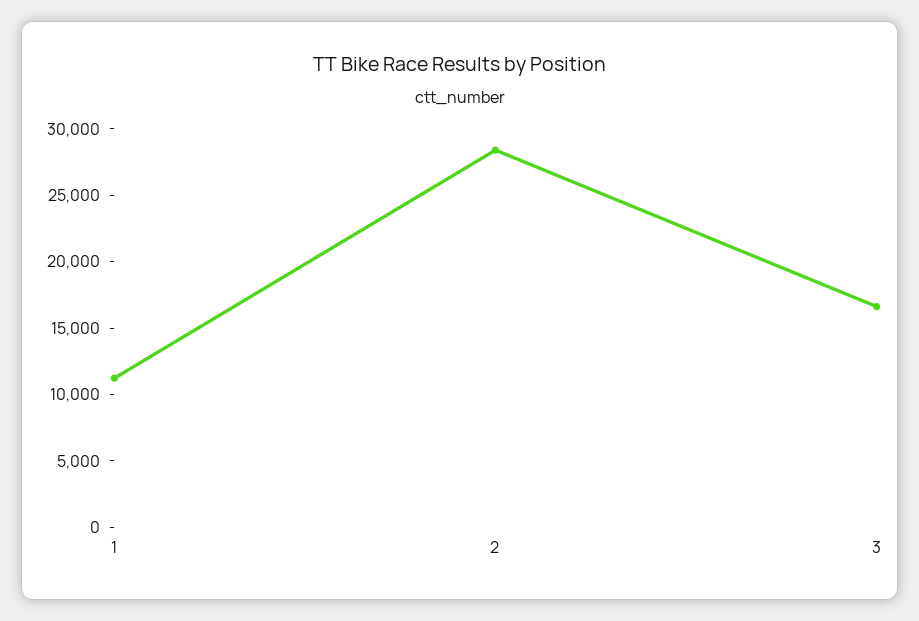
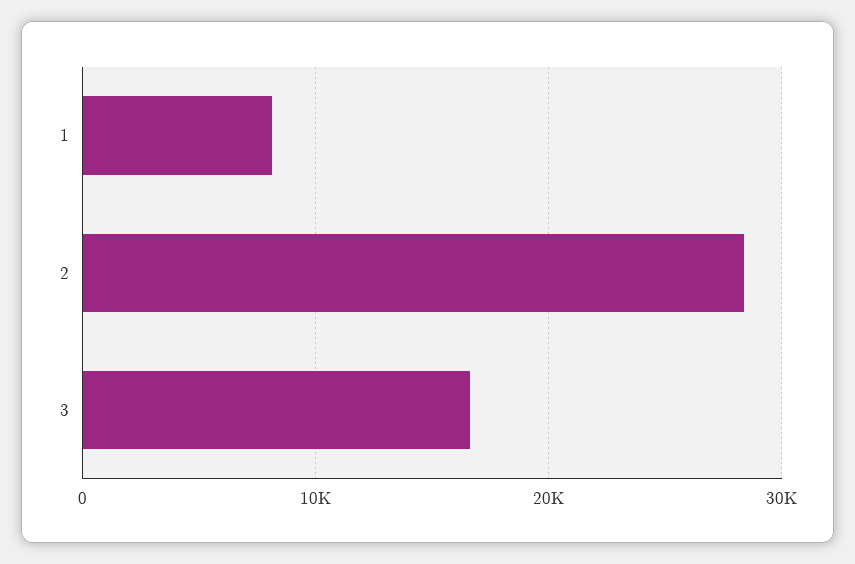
  {
-   "1": 11000,
+   "1": 8000,
    "2": 28000,
    "3": 17000
  }

